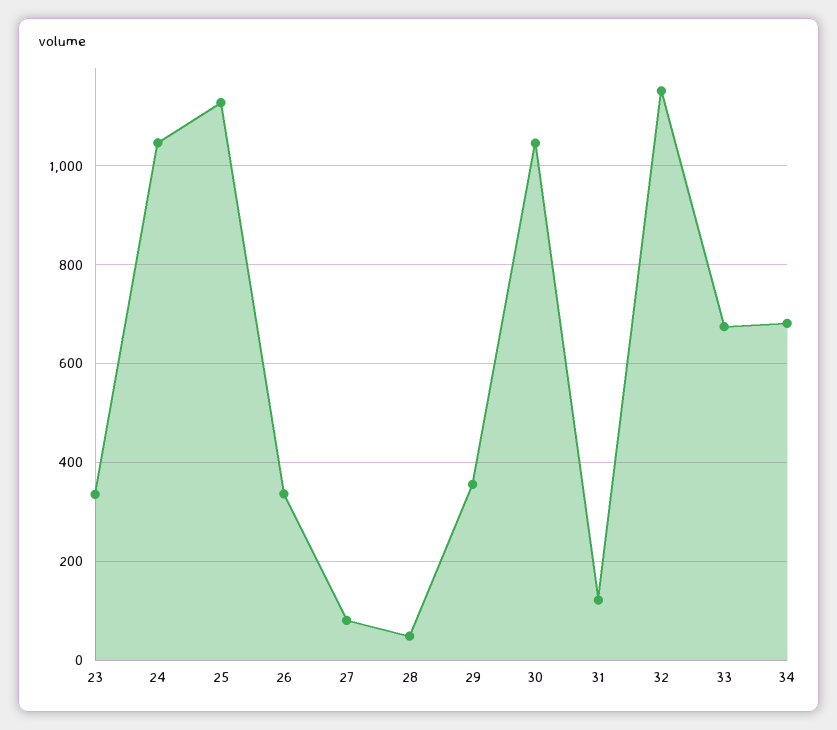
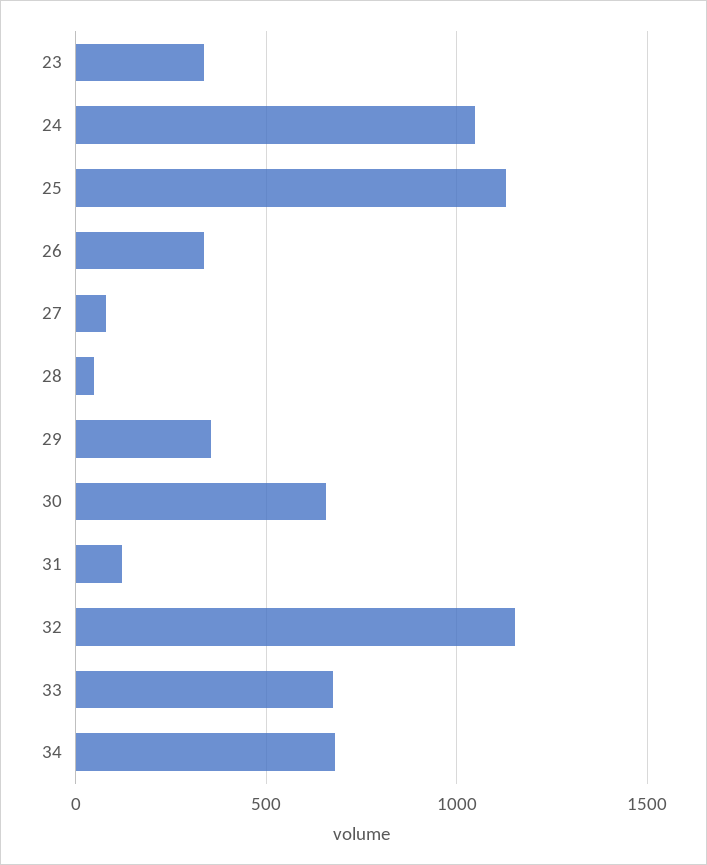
  {
    "23": 340,
    "24": 1040,
    "25": 1120,
    "26": 340,
    "27": 80,
    "28": 40,
    "29": 360,
-   "30": 1040,
+   "30": 650,
    "31": 120,
    "32": 1160,
    "33": 680,
    "34": 680
  }

